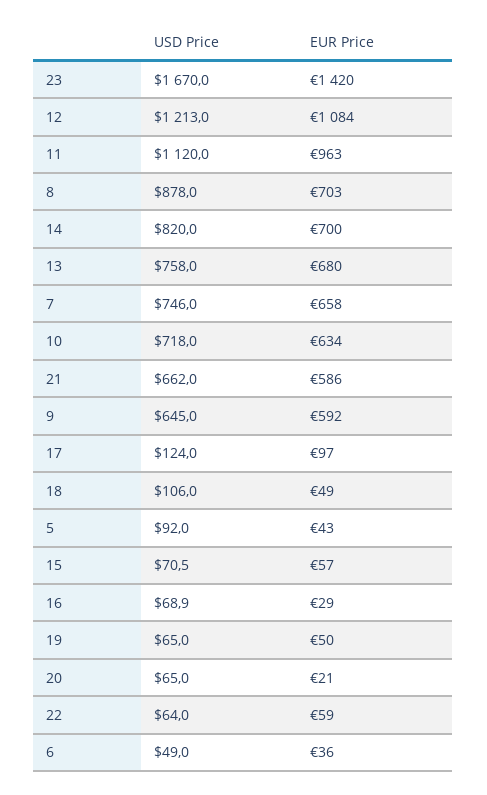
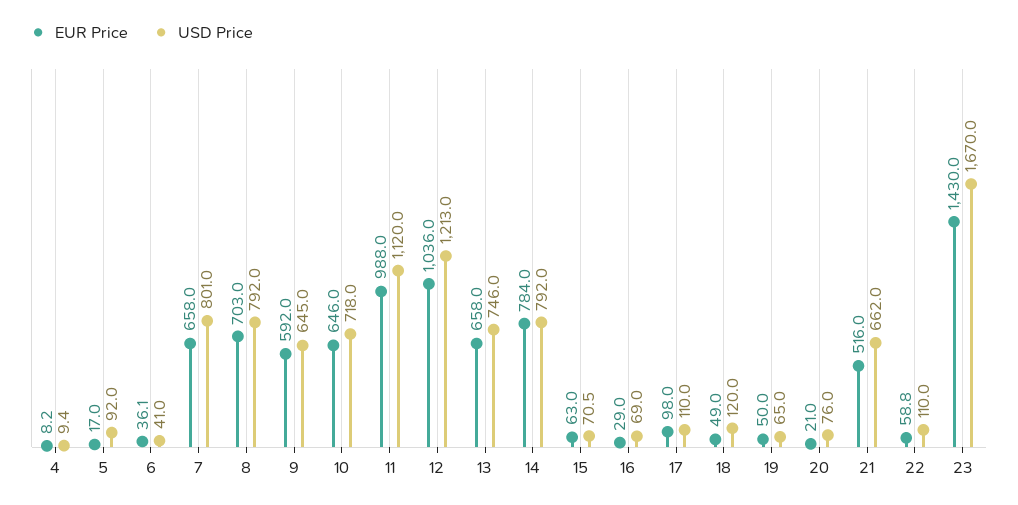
  {
    "USD Price": {
      "23": 1670,
      "12": 1213,
      "11": 1120,
-     "8": 878,
+     "8": 792,
-     "14": 820,
+     "14": 792,
-     "13": 758,
+     "13": 746,
-     "7": 746,
+     "7": 801,
      "10": 718,
      "21": 662,
      "9": 645,
-     "17": 124,
+     "17": 110,
-     "18": 106,
+     "18": 120,
      "5": 92,
      "15": 70.5,
-     "16": 68.9,
+     "16": 69,
      "19": 65,
-     "20": 65,
+     "20": 76,
-     "22": 64,
+     "22": 110,
-     "6": 49
+     "6": 41,
+     "4": 9.4
    },
    "EUR Price": {
-     "23": 1420,
+     "23": 1430,
-     "12": 1084,
+     "12": 1036,
-     "11": 963,
+     "11": 988,
      "8": 703,
-     "14": 700,
+     "14": 784,
-     "13": 680,
+     "13": 658,
      "7": 658,
-     "10": 634,
+     "10": 646,
-     "21": 586,
+     "21": 516,
      "9": 592,
-     "17": 97,
+     "17": 98,
      "18": 49,
-     "5": 43,
+     "5": 17,
-     "15": 57,
+     "15": 63,
      "16": 29,
      "19": 50,
      "20": 21,
-     "22": 59,
+     "22": 58.8,
-     "6": 36
+     "6": 36.1,
+     "4": 8.2
    }
  }

